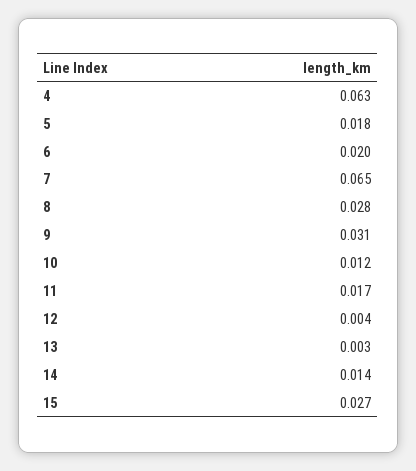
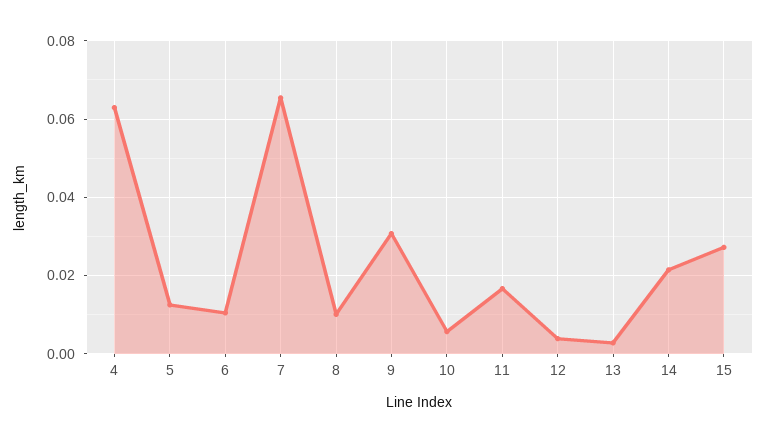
  {
    "4": 0.063,
-   "5": 0.018,
+   "5": 0.012,
-   "6": 0.02,
+   "6": 0.01,
    "7": 0.065,
-   "8": 0.028,
+   "8": 0.01,
    "9": 0.031,
-   "10": 0.012,
+   "10": 0.006,
    "11": 0.017,
    "12": 0.004,
    "13": 0.003,
-   "14": 0.014,
+   "14": 0.022,
    "15": 0.027
  }

